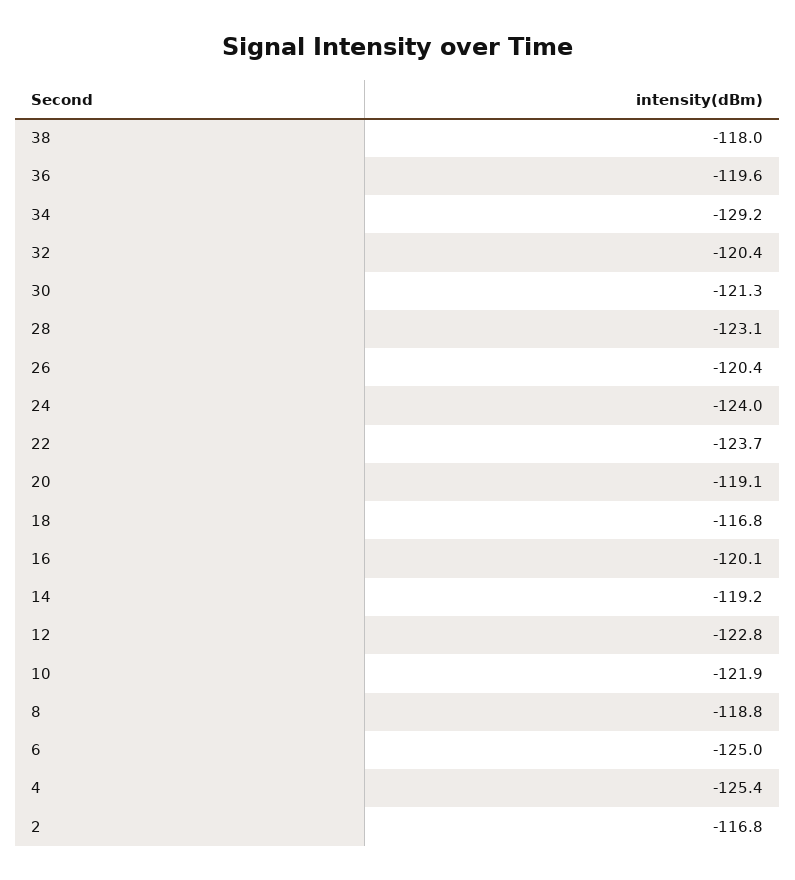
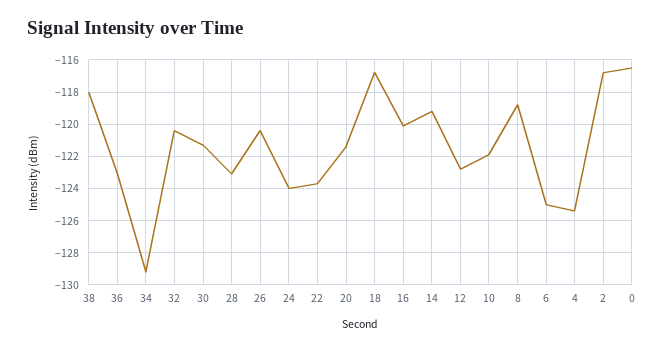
  {
    "38": -118,
-   "36": -119.6,
+   "36": -123,
    "34": -129.2,
    "32": -120.4,
    "30": -121.3,
    "28": -123.1,
    "26": -120.4,
    "24": -124,
    "22": -123.7,
-   "20": -119.1,
+   "20": -121.5,
    "18": -116.8,
    "16": -120.1,
    "14": -119.2,
    "12": -122.8,
    "10": -121.9,
    "8": -118.8,
    "6": -125,
    "4": -125.4,
-   "2": -116.8
+   "2": -116.8,
+   "0": -116.5
  }

